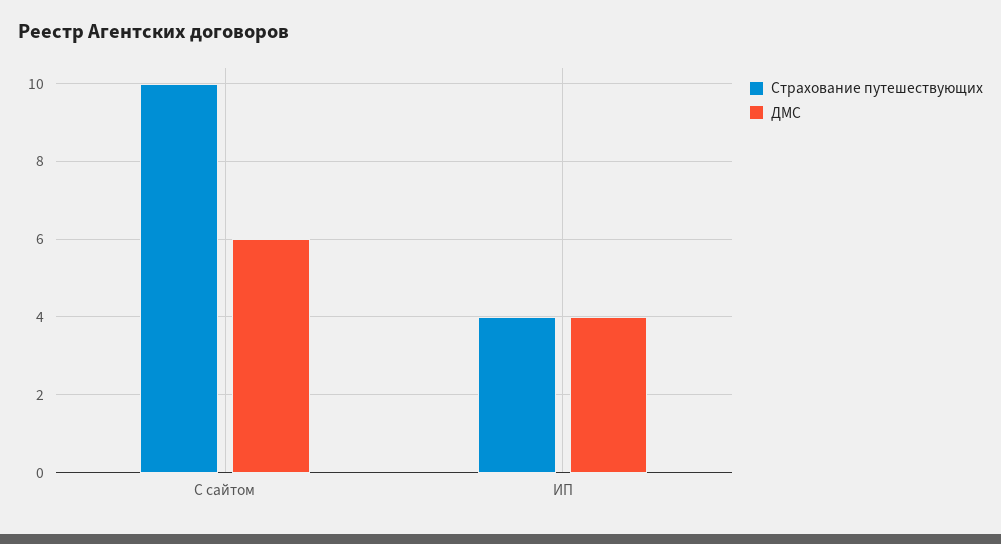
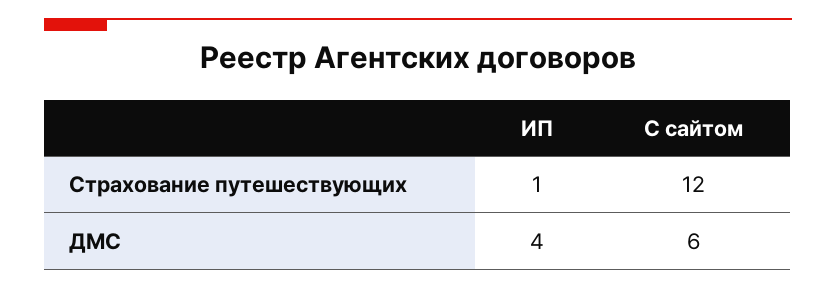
  {
    "Страхование путешествующих": {
-     "С сайтом": 10,
+     "С сайтом": 12,
-     "ИП": 4
+     "ИП": 1
    },
    "ДМС": {
      "С сайтом": 6,
      "ИП": 4
    }
  }

